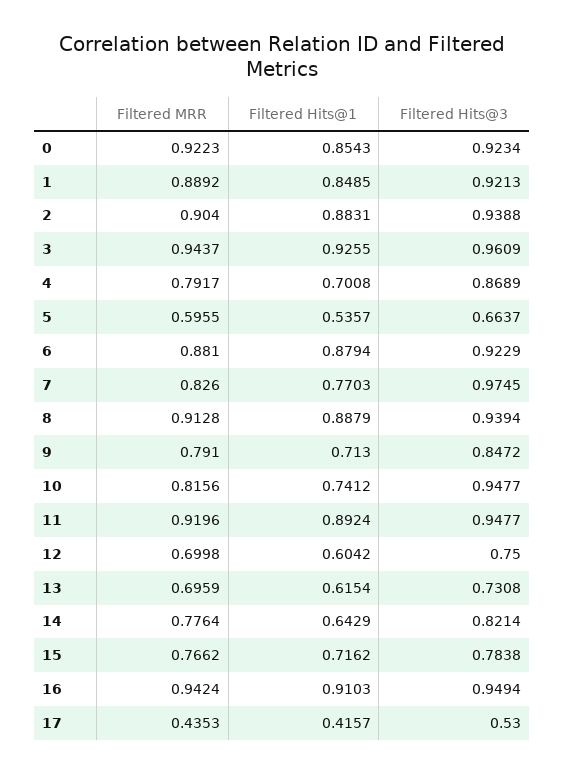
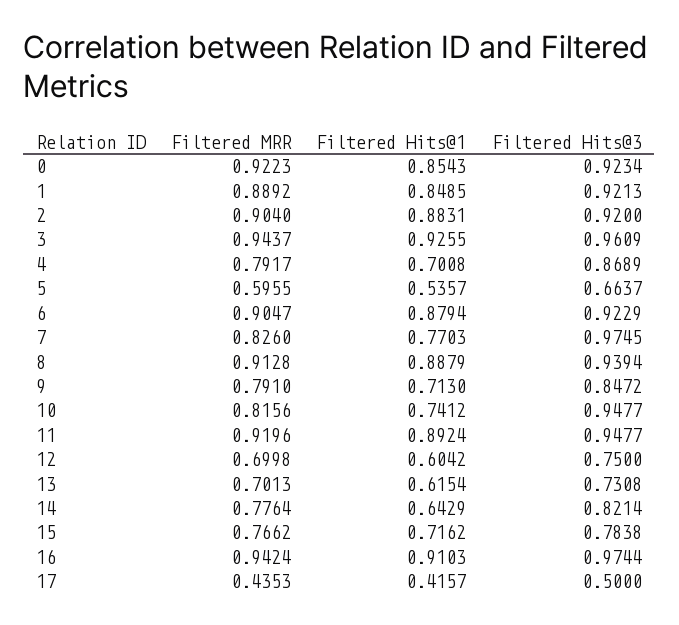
  {
    "Filtered MRR": {
      "0": 0.9223,
      "1": 0.8892,
      "2": 0.904,
      "3": 0.9437,
      "4": 0.7917,
      "5": 0.5955,
-     "6": 0.881,
+     "6": 0.9047,
      "7": 0.826,
      "8": 0.9128,
      "9": 0.791,
      "10": 0.8156,
      "11": 0.9196,
      "12": 0.6998,
-     "13": 0.6959,
+     "13": 0.7013,
      "14": 0.7764,
      "15": 0.7662,
      "16": 0.9424,
      "17": 0.4353
    },
    "Filtered Hits@1": {
      "0": 0.8543,
      "1": 0.8485,
      "2": 0.8831,
      "3": 0.9255,
      "4": 0.7008,
      "5": 0.5357,
      "6": 0.8794,
      "7": 0.7703,
      "8": 0.8879,
      "9": 0.713,
      "10": 0.7412,
      "11": 0.8924,
      "12": 0.6042,
      "13": 0.6154,
      "14": 0.6429,
      "15": 0.7162,
      "16": 0.9103,
      "17": 0.4157
    },
    "Filtered Hits@3": {
      "0": 0.9234,
      "1": 0.9213,
-     "2": 0.9388,
+     "2": 0.92,
      "3": 0.9609,
      "4": 0.8689,
      "5": 0.6637,
      "6": 0.9229,
      "7": 0.9745,
      "8": 0.9394,
      "9": 0.8472,
      "10": 0.9477,
      "11": 0.9477,
      "12": 0.75,
      "13": 0.7308,
      "14": 0.8214,
      "15": 0.7838,
-     "16": 0.9494,
+     "16": 0.9744,
-     "17": 0.53
+     "17": 0.5
    }
  }

